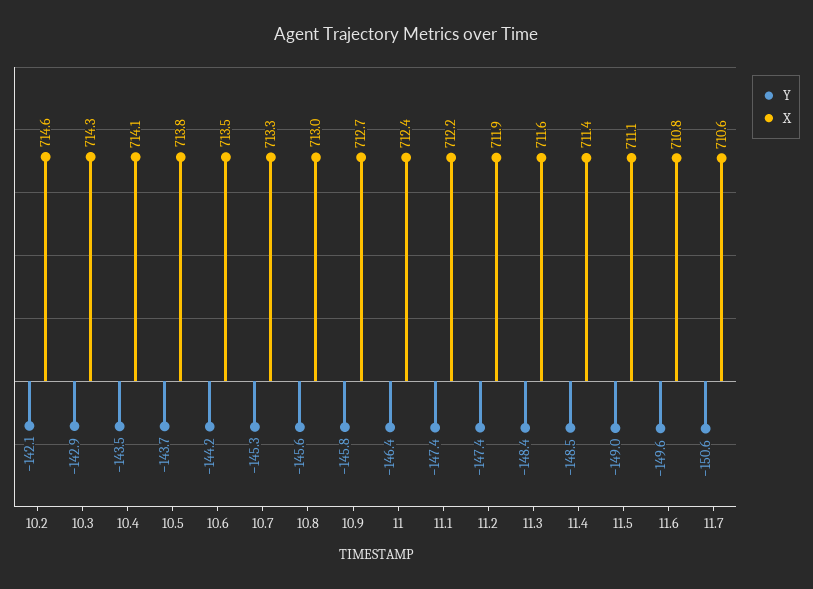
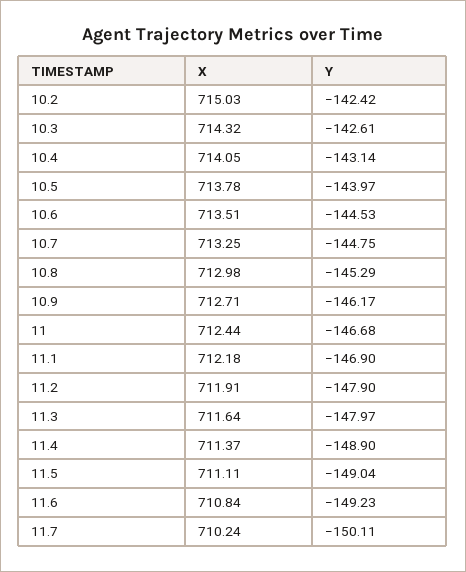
  {
    "Y": {
-     "10.2": -142.1,
+     "10.2": -142.42,
-     "10.3": -142.9,
+     "10.3": -142.61,
-     "10.4": -143.5,
+     "10.4": -143.14,
-     "10.5": -143.7,
+     "10.5": -143.97,
-     "10.6": -144.2,
+     "10.6": -144.53,
-     "10.7": -145.3,
+     "10.7": -144.75,
-     "10.8": -145.6,
+     "10.8": -145.29,
-     "10.9": -145.8,
+     "10.9": -146.17,
-     "11": -146.4,
+     "11": -146.68,
-     "11.1": -147.4,
+     "11.1": -146.9,
-     "11.2": -147.4,
+     "11.2": -147.9,
-     "11.3": -148.4,
+     "11.3": -147.97,
-     "11.4": -148.5,
+     "11.4": -148.9,
      "11.5": -149.04,
-     "11.6": -149.6,
+     "11.6": -149.23,
-     "11.7": -150.6
+     "11.7": -150.11
    },
    "X": {
-     "10.2": 714.6,
+     "10.2": 715.03,
      "10.3": 714.32,
      "10.4": 714.05,
      "10.5": 713.78,
      "10.6": 713.51,
      "10.7": 713.25,
      "10.8": 712.98,
      "10.9": 712.71,
      "11": 712.44,
      "11.1": 712.18,
      "11.2": 711.91,
      "11.3": 711.64,
      "11.4": 711.37,
      "11.5": 711.11,
      "11.6": 710.84,
-     "11.7": 710.6
+     "11.7": 710.24
    }
  }

